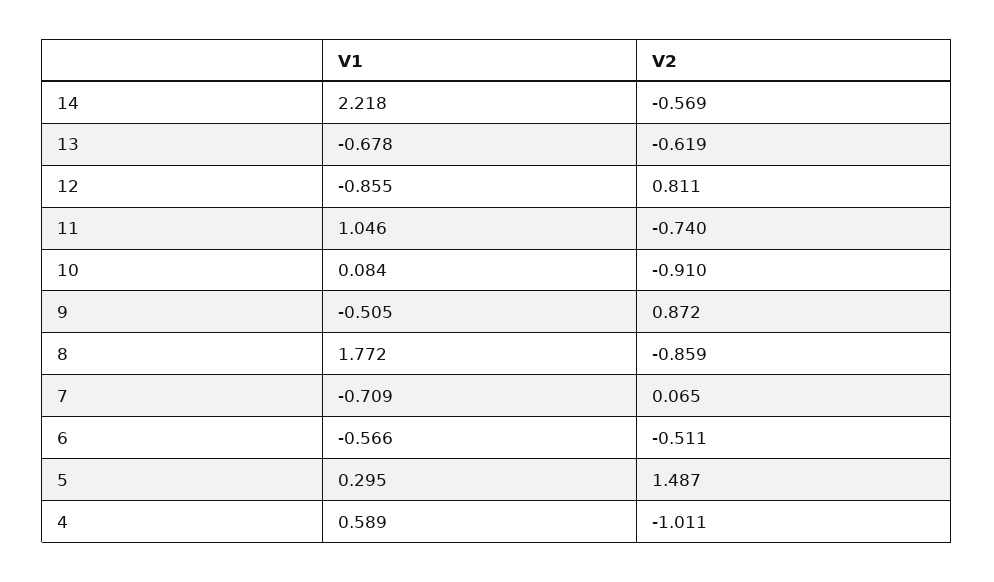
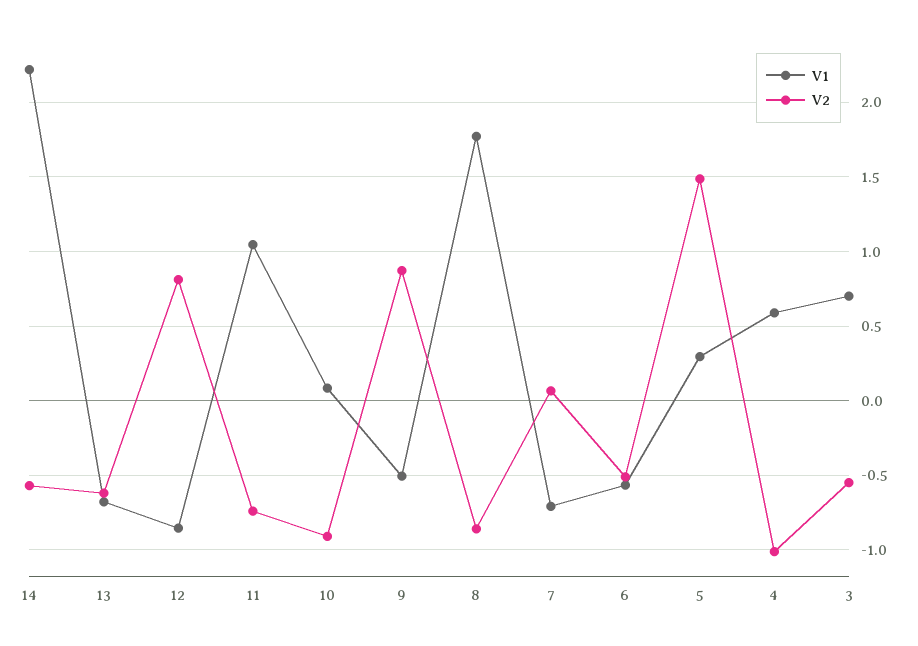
  {
    "V1": {
      "14": 2.218,
      "13": -0.678,
      "12": -0.855,
      "11": 1.046,
      "10": 0.084,
      "9": -0.505,
      "8": 1.772,
      "7": -0.709,
      "6": -0.566,
      "5": 0.295,
-     "4": 0.589
+     "4": 0.589,
+     "3": 0.7
    },
    "V2": {
      "14": -0.569,
      "13": -0.619,
      "12": 0.811,
      "11": -0.74,
      "10": -0.91,
      "9": 0.872,
      "8": -0.859,
      "7": 0.065,
      "6": -0.511,
      "5": 1.487,
-     "4": -1.011
+     "4": -1.011,
+     "3": -0.55
    }
  }

